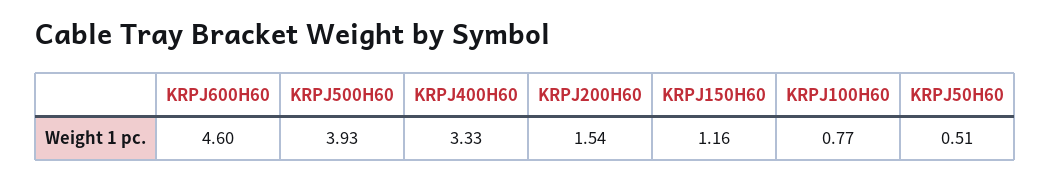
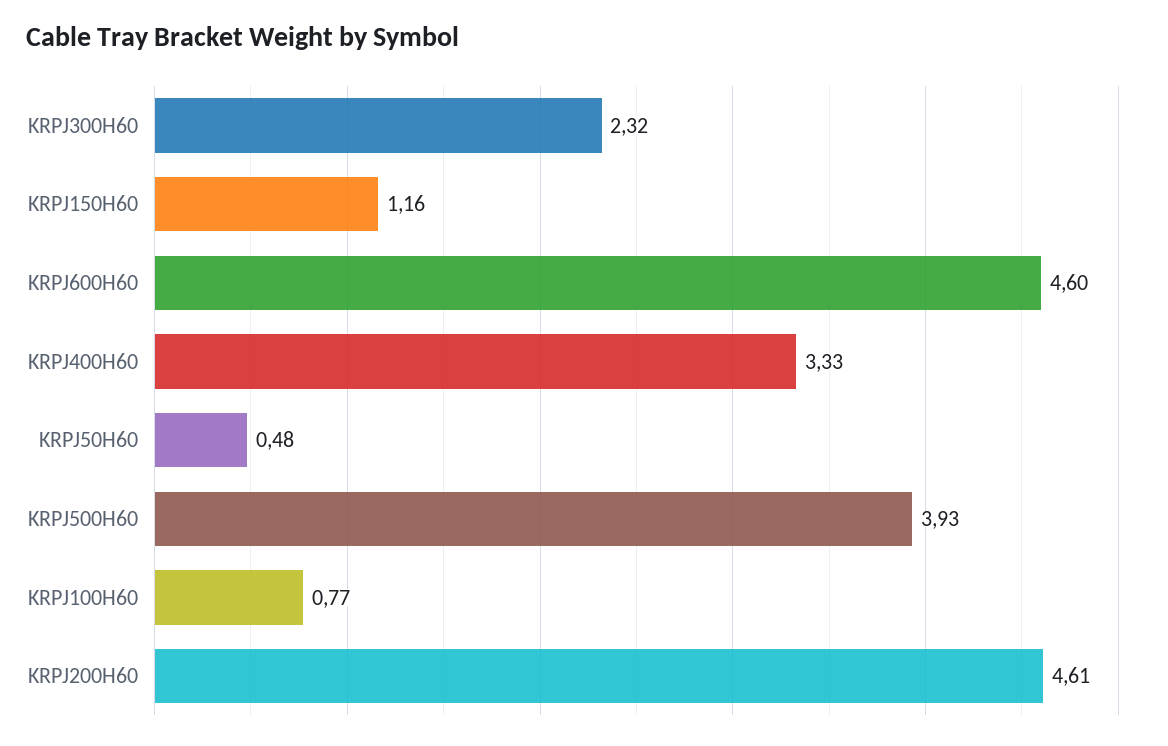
  {
    "KRPJ600H60": 4.6,
    "KRPJ500H60": 3.93,
    "KRPJ400H60": 3.33,
-   "KRPJ200H60": 1.54,
+   "KRPJ200H60": 4.61,
    "KRPJ150H60": 1.16,
    "KRPJ100H60": 0.77,
-   "KRPJ50H60": 0.51
+   "KRPJ50H60": 0.48,
+   "KRPJ300H60": 2.32
  }

